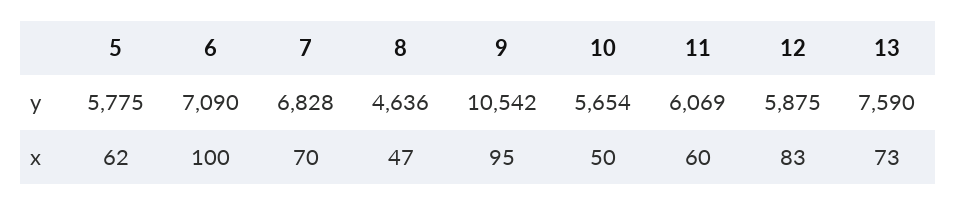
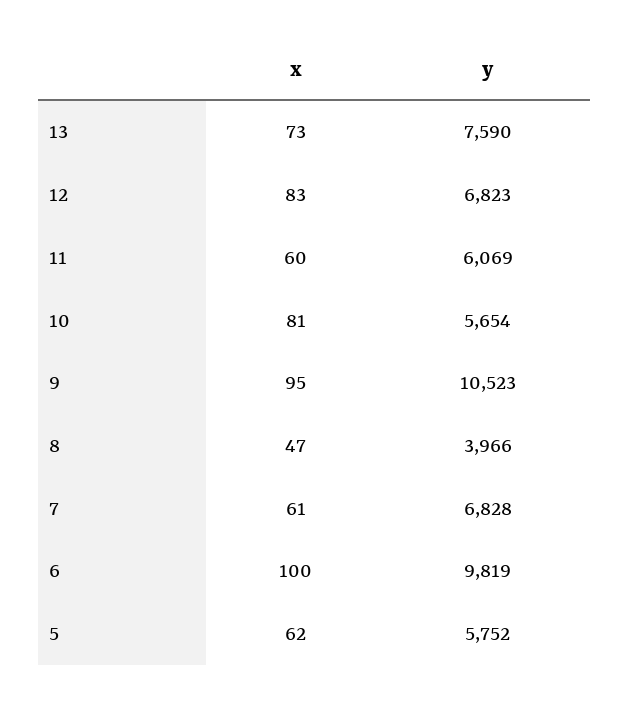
  {
    "5": {
-     "y": 5775,
+     "y": 5752,
      "x": 62
    },
    "6": {
-     "y": 7090,
+     "y": 9819,
      "x": 100
    },
    "7": {
      "y": 6828,
-     "x": 70
+     "x": 61
    },
    "8": {
-     "y": 4636,
+     "y": 3966,
      "x": 47
    },
    "9": {
-     "y": 10542,
+     "y": 10523,
      "x": 95
    },
    "10": {
      "y": 5654,
-     "x": 50
+     "x": 81
    },
    "11": {
      "y": 6069,
      "x": 60
    },
    "12": {
-     "y": 5875,
+     "y": 6823,
      "x": 83
    },
    "13": {
      "y": 7590,
      "x": 73
    }
  }

